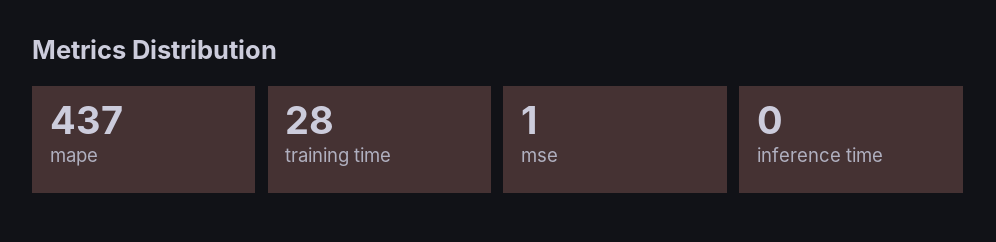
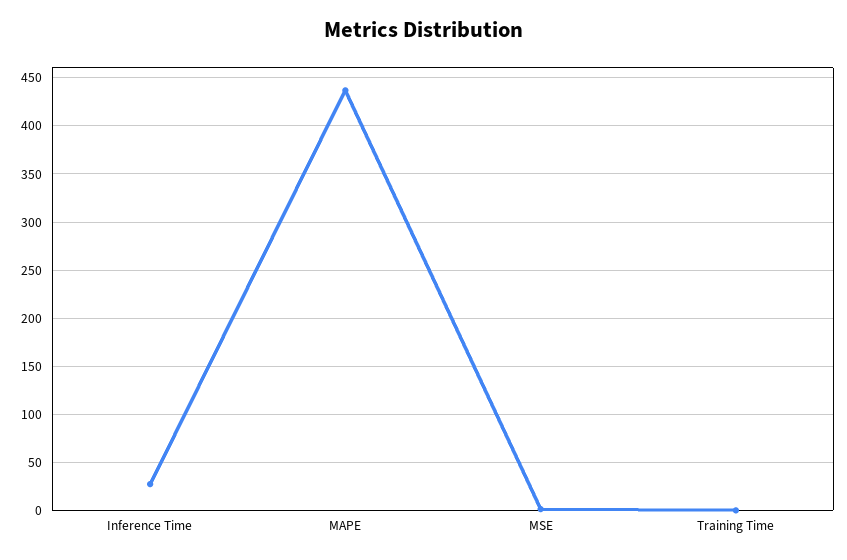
  {
    "mape": 437,
-   "training time": 28,
+   "training time": 0,
    "mse": 1,
-   "inference time": 0
+   "inference time": 30
  }

